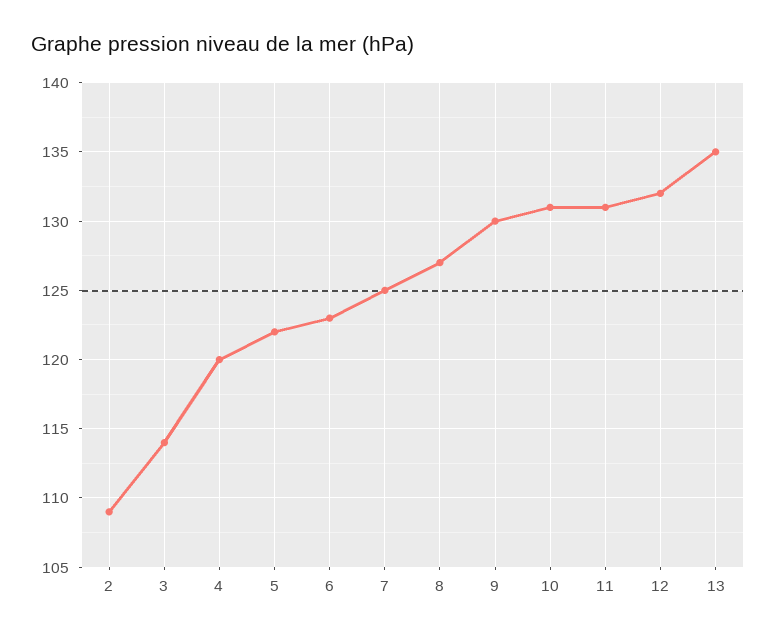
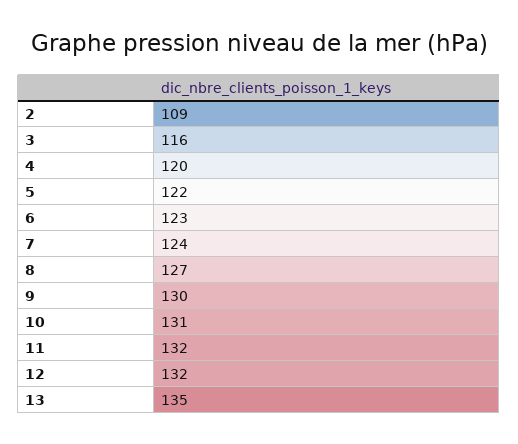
  {
    "2": 109,
-   "3": 114,
+   "3": 116,
    "4": 120,
    "5": 122,
    "6": 123,
-   "7": 125,
+   "7": 124,
    "8": 127,
    "9": 130,
    "10": 131,
-   "11": 131,
+   "11": 132,
    "12": 132,
    "13": 135
  }

